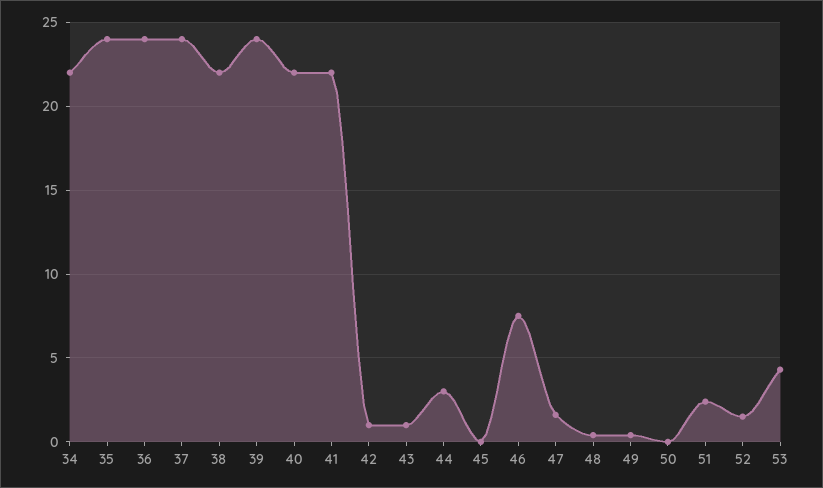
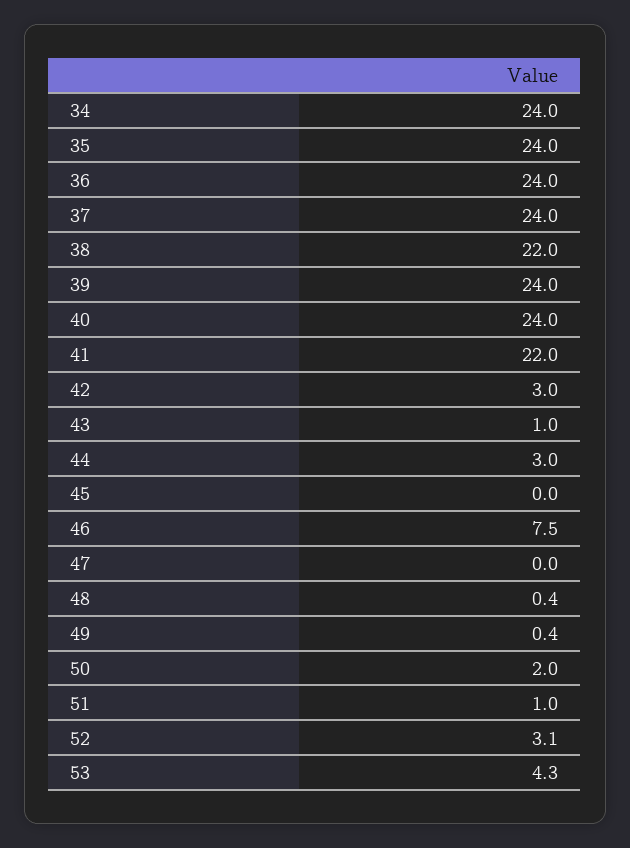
  {
-   "34": 22,
+   "34": 24,
    "35": 24,
    "36": 24,
    "37": 24,
    "38": 22,
    "39": 24,
-   "40": 22,
+   "40": 24,
    "41": 22,
-   "42": 1,
+   "42": 3,
    "43": 1,
    "44": 3,
    "45": 0,
    "46": 7.5,
-   "47": 1.5,
+   "47": 0,
    "48": 0.4,
    "49": 0.4,
-   "50": 0,
+   "50": 2,
-   "51": 2.5,
+   "51": 1,
-   "52": 1.5,
+   "52": 3.1,
    "53": 4.3
  }

